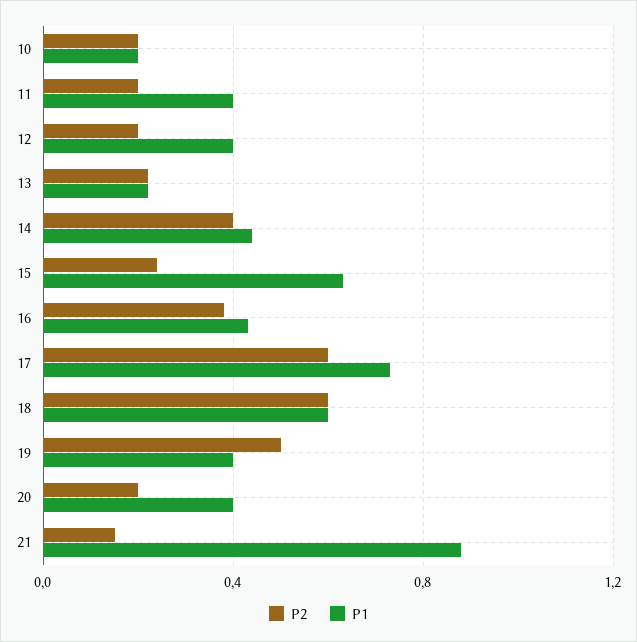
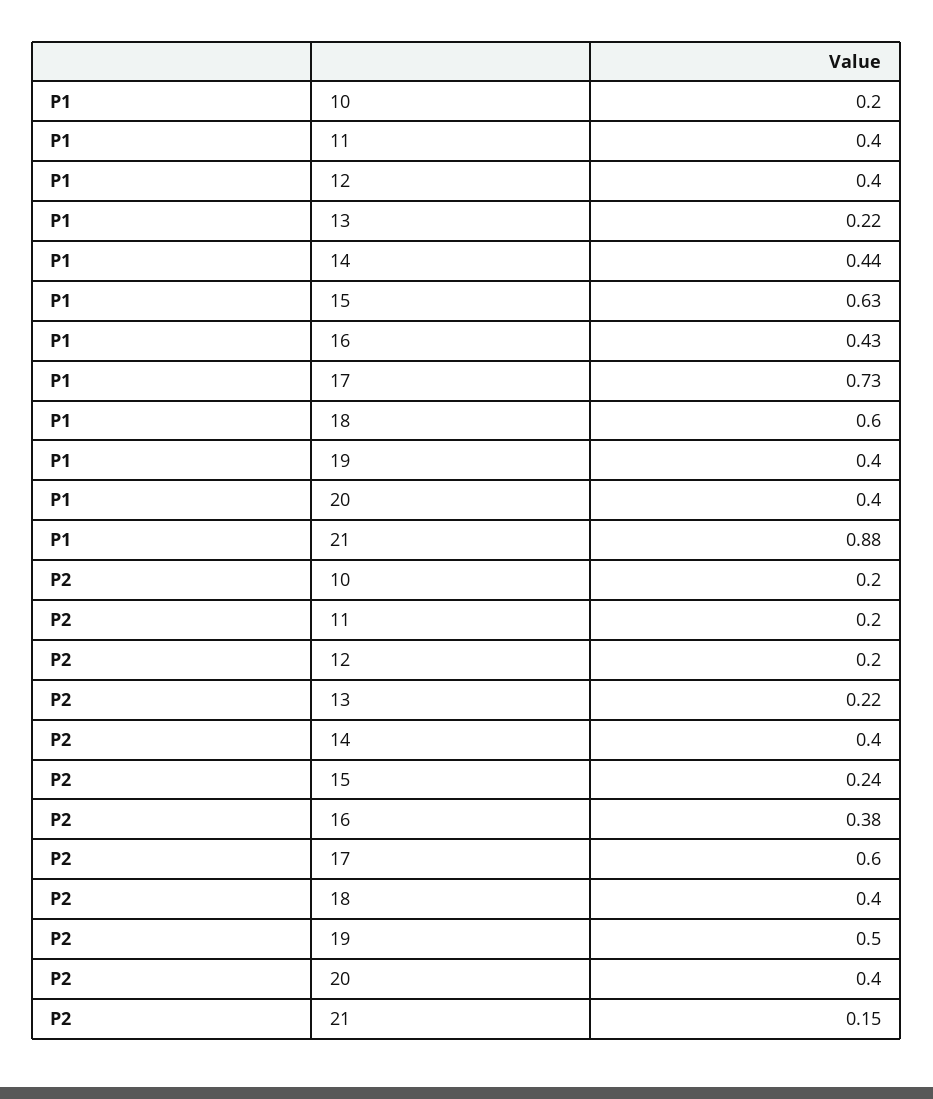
  {
    "P2": {
      "10": 0.2,
      "11": 0.2,
      "12": 0.2,
      "13": 0.22,
      "14": 0.4,
      "15": 0.24,
      "16": 0.38,
      "17": 0.6,
-     "18": 0.6,
+     "18": 0.4,
      "19": 0.5,
-     "20": 0.2,
+     "20": 0.4,
      "21": 0.15
    },
    "P1": {
      "10": 0.2,
      "11": 0.4,
      "12": 0.4,
      "13": 0.22,
      "14": 0.44,
      "15": 0.63,
      "16": 0.43,
      "17": 0.73,
      "18": 0.6,
      "19": 0.4,
      "20": 0.4,
      "21": 0.88
    }
  }

